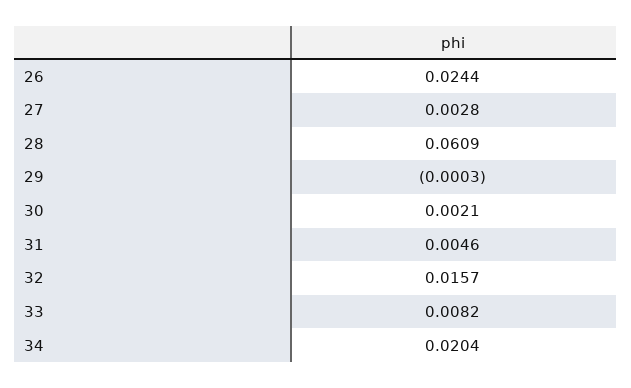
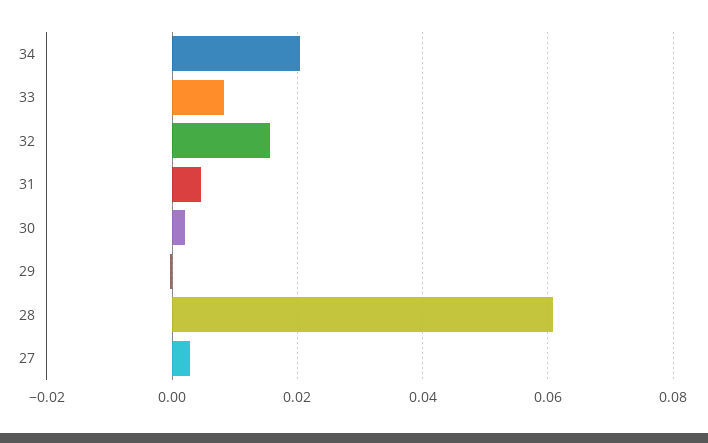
  {
-   "26": 0.0244,
    "27": 0.0028,
    "28": 0.0609,
    "29": -0.0003,
    "30": 0.0021,
    "31": 0.0046,
    "32": 0.0157,
    "33": 0.0082,
    "34": 0.0204
  }

